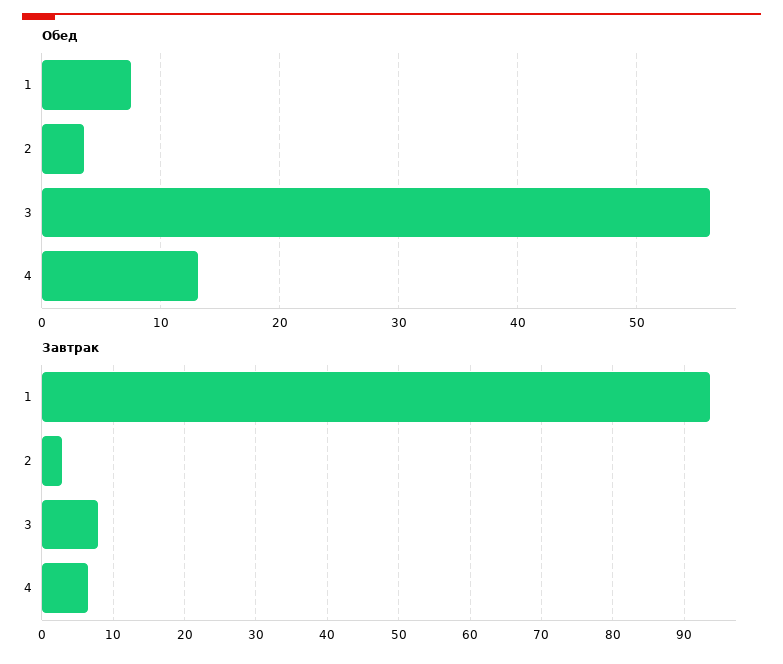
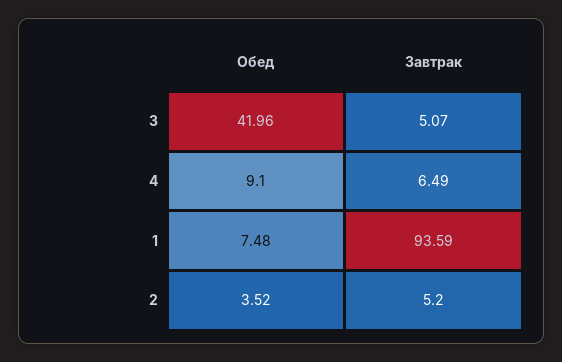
  {
    "Обед": {
      "1": 7.48,
      "2": 3.52,
-     "3": 56,
+     "3": 41.96,
-     "4": 13
+     "4": 9.1
    },
    "Завтрак": {
      "1": 93.59,
-     "2": 3,
+     "2": 5.2,
-     "3": 8,
+     "3": 5.07,
      "4": 6.49
    }
  }

